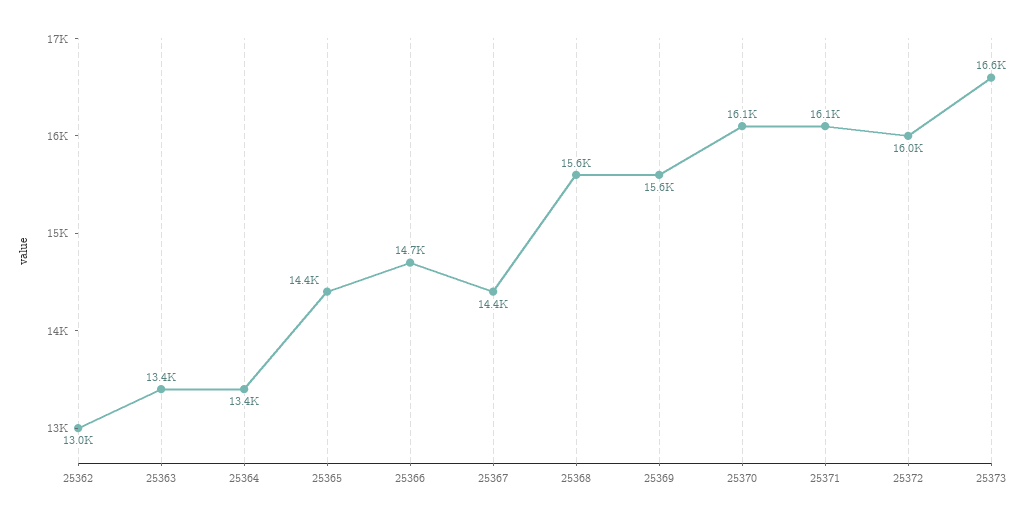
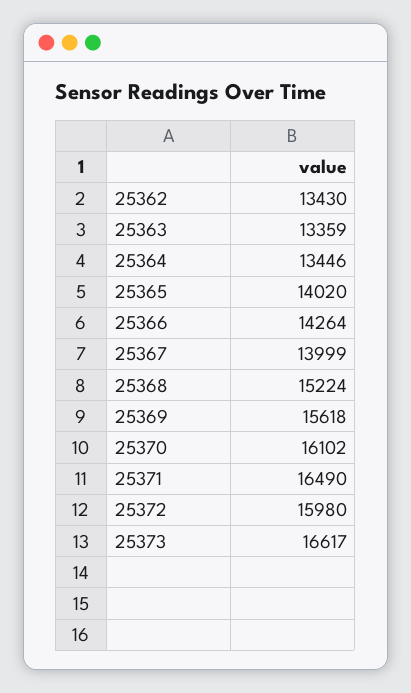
  {
-   "25362": 13000,
+   "25362": 13430,
    "25363": 13359,
    "25364": 13446,
-   "25365": 14400,
+   "25365": 14020,
-   "25366": 14700,
+   "25366": 14264,
-   "25367": 14400,
+   "25367": 13999,
-   "25368": 15600,
+   "25368": 15224,
    "25369": 15618,
    "25370": 16102,
-   "25371": 16100,
+   "25371": 16490,
    "25372": 15980,
    "25373": 16617
  }

